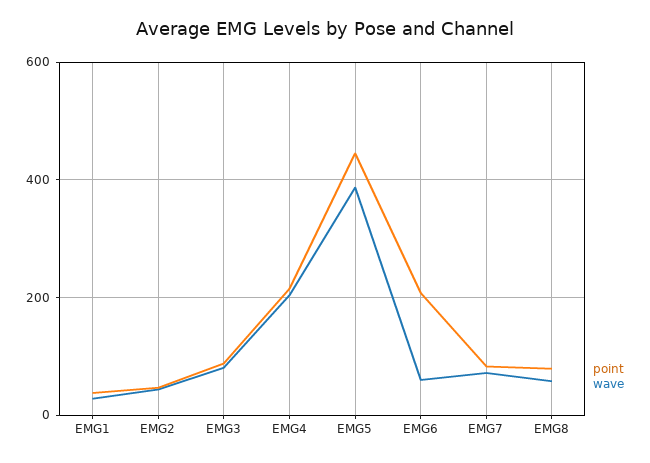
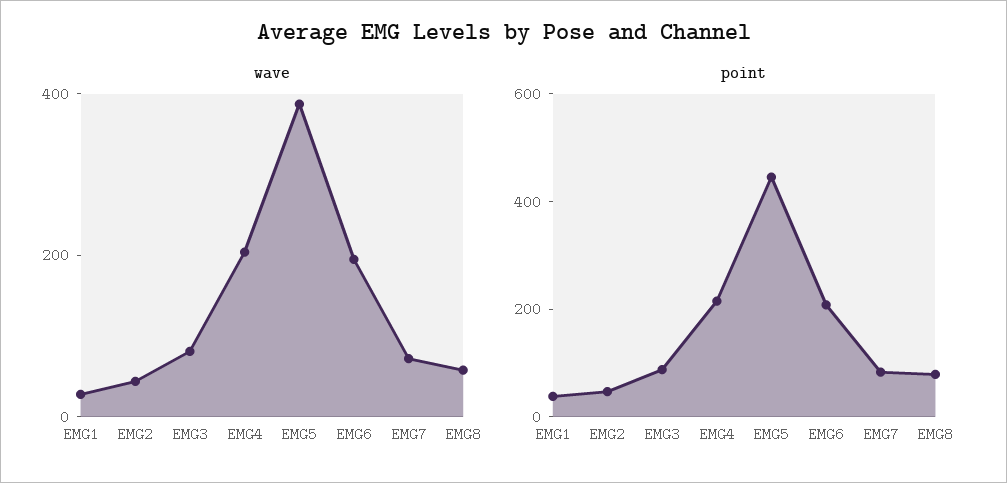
  {
    "point": {
      "EMG1": 40,
      "EMG2": 40,
      "EMG3": 80,
      "EMG4": 220,
      "EMG5": 440,
      "EMG6": 200,
      "EMG7": 80,
      "EMG8": 80
    },
    "wave": {
      "EMG1": 20,
      "EMG2": 40,
      "EMG3": 80,
      "EMG4": 200,
      "EMG5": 380,
-     "EMG6": 60,
+     "EMG6": 200,
      "EMG7": 80,
      "EMG8": 60
    }
  }

